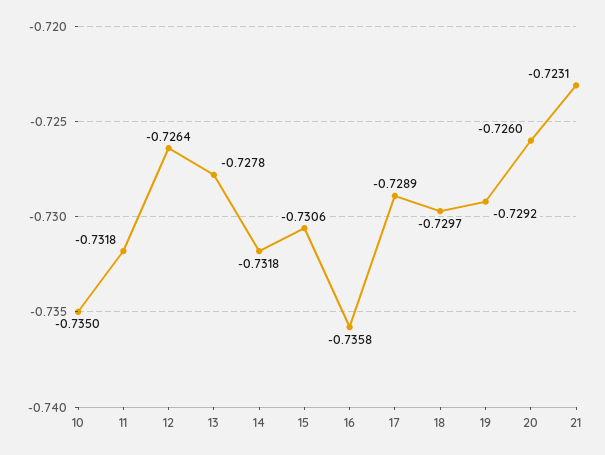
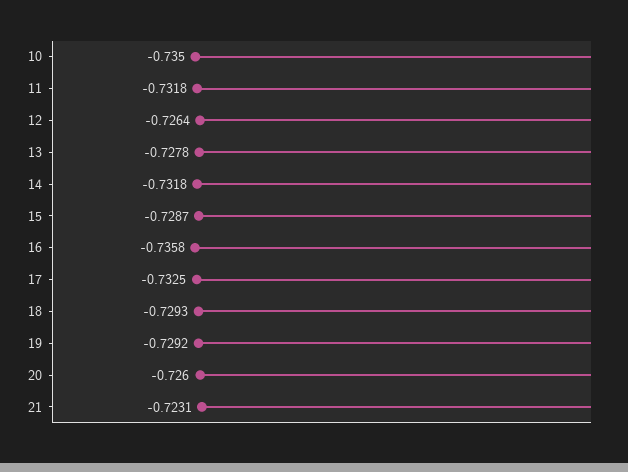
  {
    "10": -0.735,
    "11": -0.7318,
    "12": -0.7264,
    "13": -0.7278,
    "14": -0.7318,
-   "15": -0.7306,
+   "15": -0.7287,
    "16": -0.7358,
-   "17": -0.7289,
+   "17": -0.7325,
-   "18": -0.7297,
+   "18": -0.7293,
    "19": -0.7292,
    "20": -0.726,
    "21": -0.7231
  }

